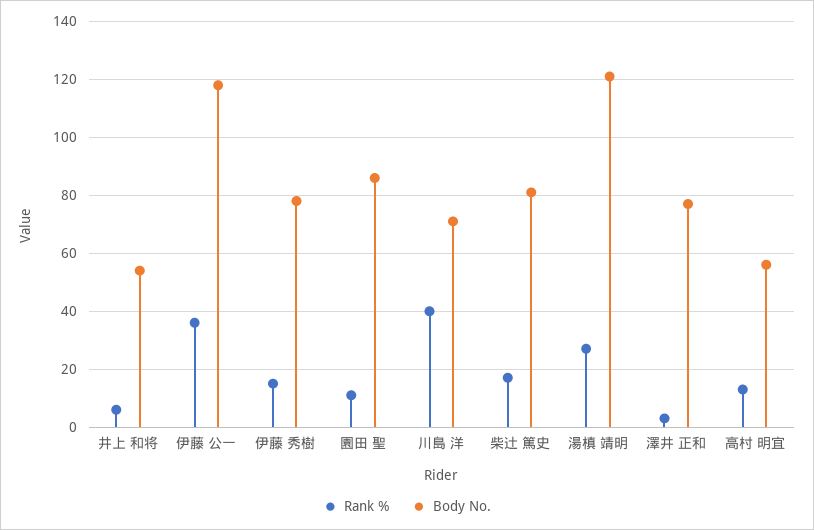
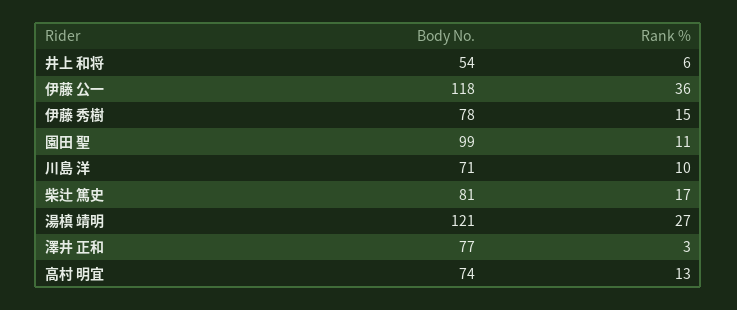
  {
    "Rank %": {
      "井上 和将": 6,
      "伊藤 公一": 36,
      "伊藤 秀樹": 15,
      "園田 聖": 11,
-     "川島 洋": 40,
+     "川島 洋": 10,
      "柴辻 篤史": 17,
      "湯槙 靖明": 27,
      "澤井 正和": 3,
      "高村 明宜": 13
    },
    "Body No.": {
      "井上 和将": 54,
      "伊藤 公一": 118,
      "伊藤 秀樹": 78,
-     "園田 聖": 85,
+     "園田 聖": 99,
      "川島 洋": 71,
      "柴辻 篤史": 81,
      "湯槙 靖明": 121,
      "澤井 正和": 77,
-     "高村 明宜": 55
+     "高村 明宜": 74
    }
  }

